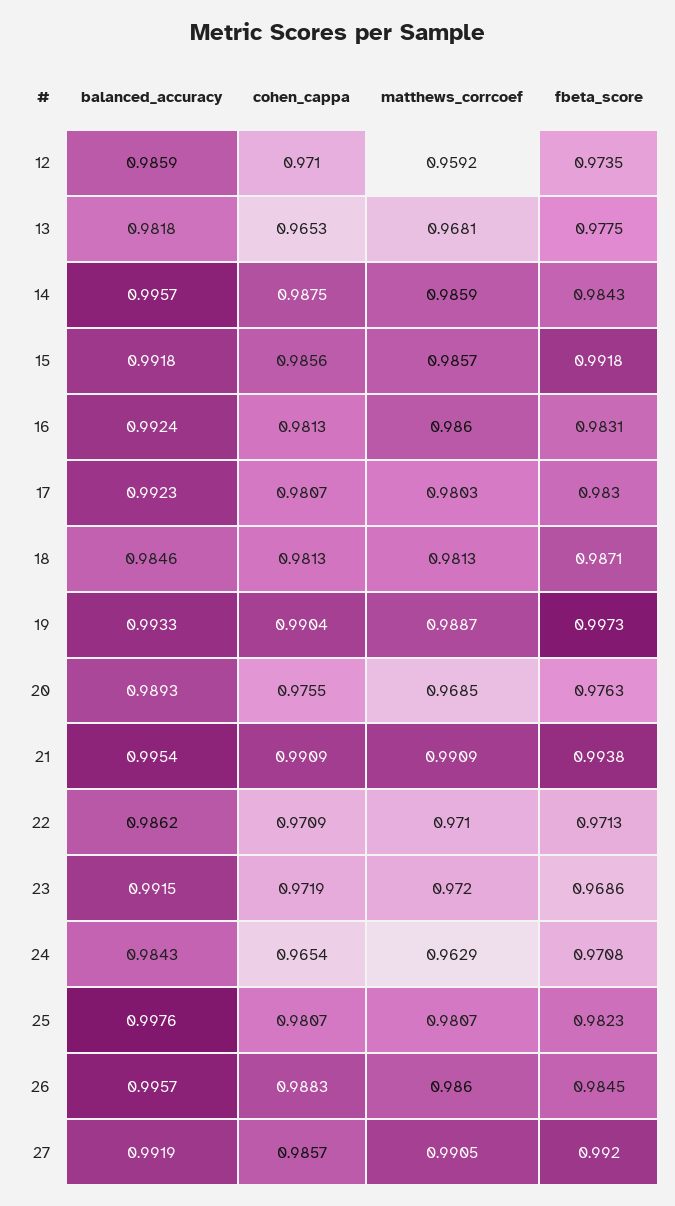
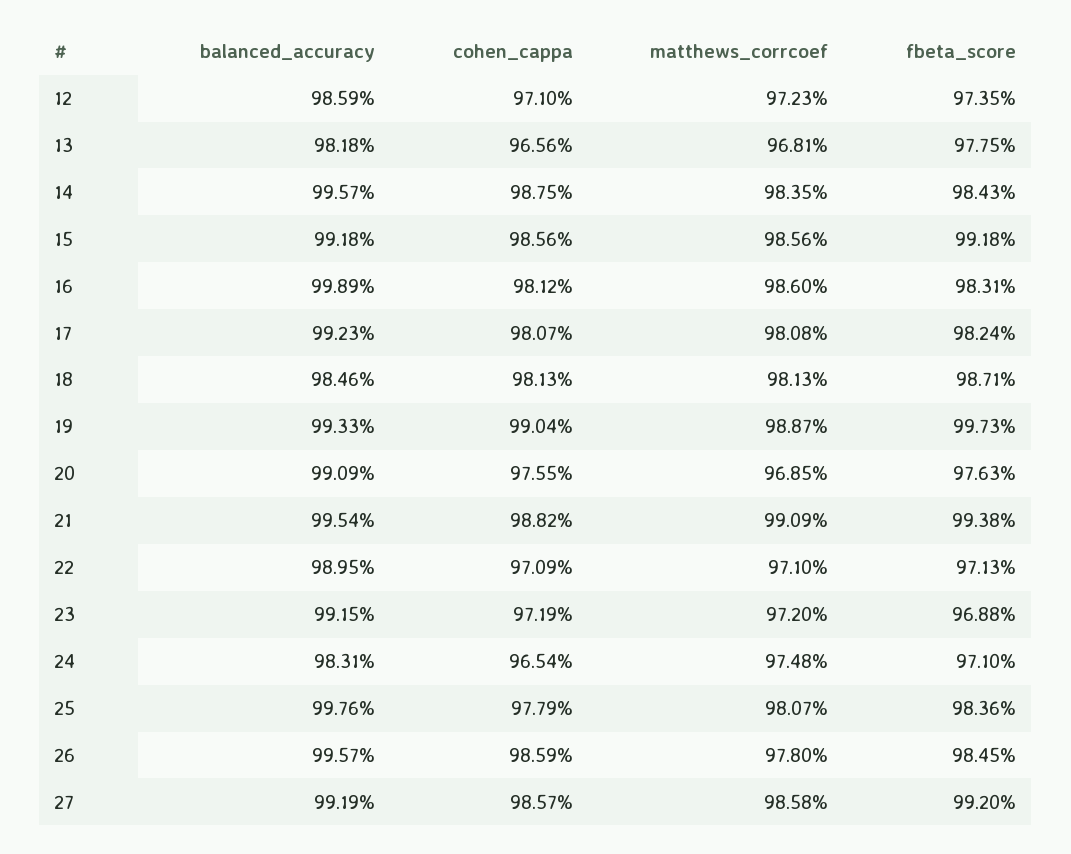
  {
    "balanced_accuracy": {
      "12": 0.9859,
      "13": 0.9818,
      "14": 0.9957,
      "15": 0.9918,
-     "16": 0.9924,
+     "16": 0.9989,
      "17": 0.9923,
      "18": 0.9846,
      "19": 0.9933,
-     "20": 0.9893,
+     "20": 0.9909,
      "21": 0.9954,
-     "22": 0.9862,
+     "22": 0.9895,
      "23": 0.9915,
-     "24": 0.9843,
+     "24": 0.9831,
      "25": 0.9976,
      "26": 0.9957,
      "27": 0.9919
    },
    "cohen_cappa": {
      "12": 0.971,
-     "13": 0.9653,
+     "13": 0.9656,
      "14": 0.9875,
      "15": 0.9856,
-     "16": 0.9813,
+     "16": 0.9812,
      "17": 0.9807,
      "18": 0.9813,
      "19": 0.9904,
      "20": 0.9755,
-     "21": 0.9909,
+     "21": 0.9882,
      "22": 0.9709,
      "23": 0.9719,
      "24": 0.9654,
-     "25": 0.9807,
+     "25": 0.9779,
-     "26": 0.9883,
+     "26": 0.9859,
      "27": 0.9857
    },
    "matthews_corrcoef": {
-     "12": 0.9592,
+     "12": 0.9723,
      "13": 0.9681,
-     "14": 0.9859,
+     "14": 0.9835,
-     "15": 0.9857,
+     "15": 0.9856,
      "16": 0.986,
-     "17": 0.9803,
+     "17": 0.9808,
      "18": 0.9813,
      "19": 0.9887,
      "20": 0.9685,
      "21": 0.9909,
      "22": 0.971,
      "23": 0.972,
-     "24": 0.9629,
+     "24": 0.9748,
      "25": 0.9807,
-     "26": 0.986,
+     "26": 0.978,
-     "27": 0.9905
+     "27": 0.9858
    },
    "fbeta_score": {
      "12": 0.9735,
      "13": 0.9775,
      "14": 0.9843,
      "15": 0.9918,
      "16": 0.9831,
-     "17": 0.983,
+     "17": 0.9824,
      "18": 0.9871,
      "19": 0.9973,
      "20": 0.9763,
      "21": 0.9938,
      "22": 0.9713,
-     "23": 0.9686,
+     "23": 0.9688,
-     "24": 0.9708,
+     "24": 0.971,
-     "25": 0.9823,
+     "25": 0.9836,
      "26": 0.9845,
      "27": 0.992
    }
  }

